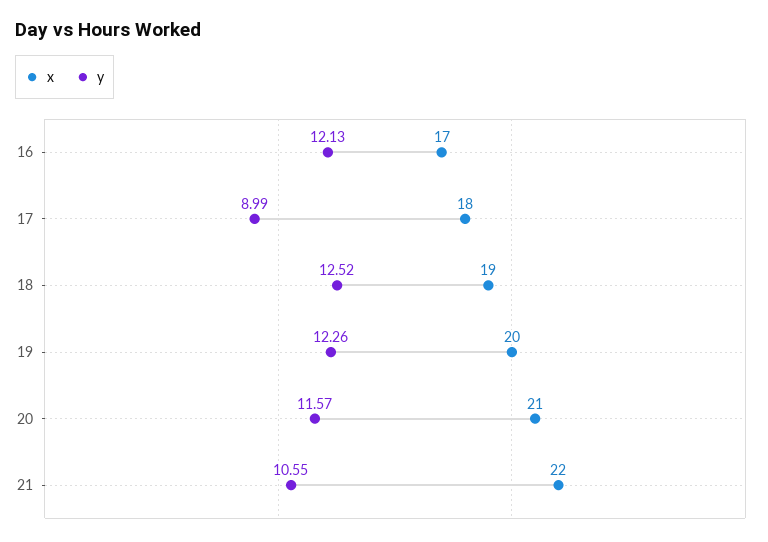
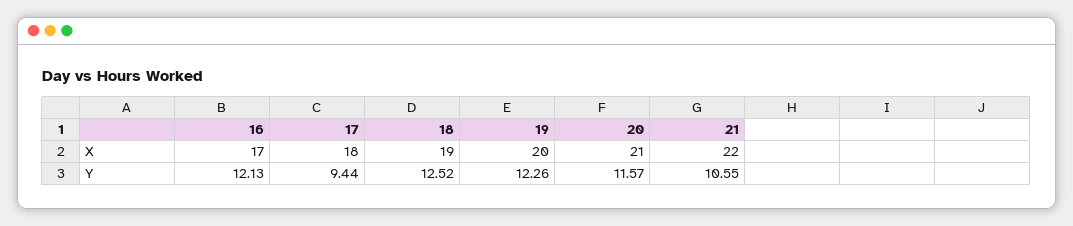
  {
    "x": {
      "16": 17,
      "17": 18,
      "18": 19,
      "19": 20,
      "20": 21,
      "21": 22
    },
    "y": {
      "16": 12.13,
-     "17": 8.99,
+     "17": 9.44,
      "18": 12.52,
      "19": 12.26,
      "20": 11.57,
      "21": 10.55
    }
  }

